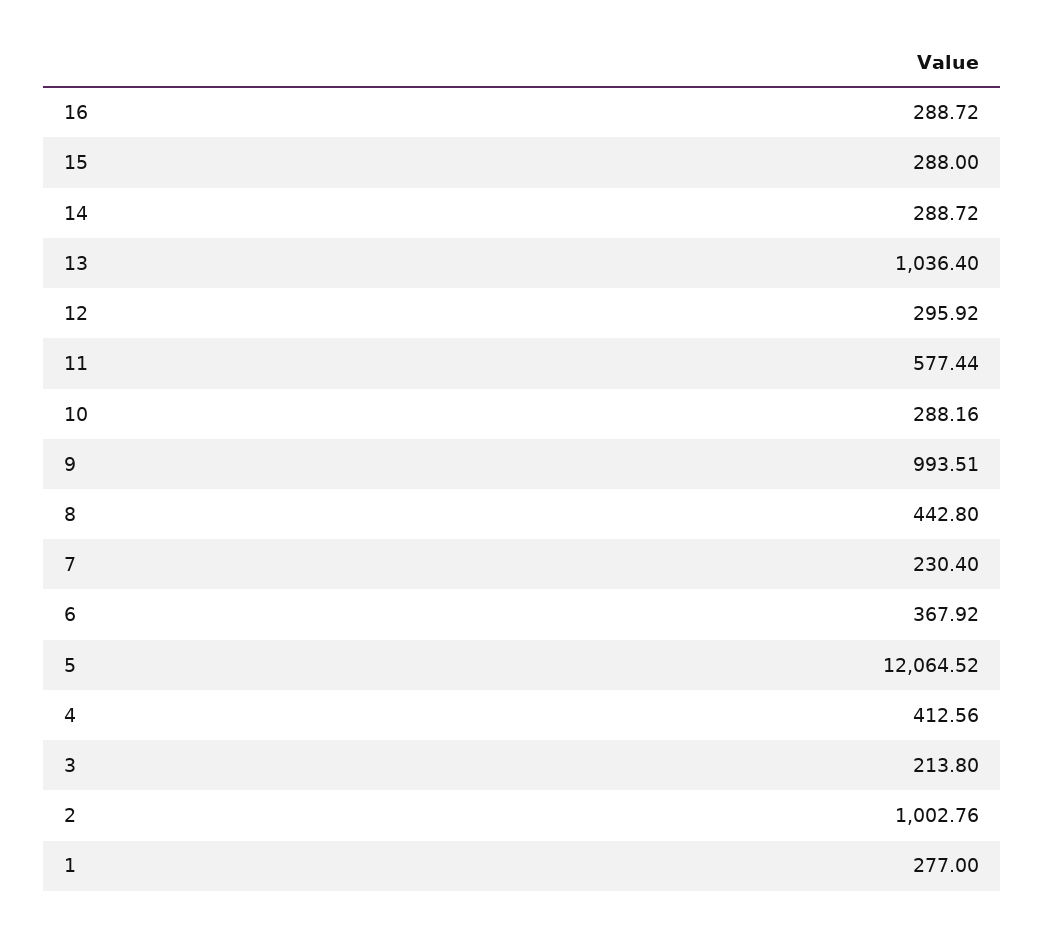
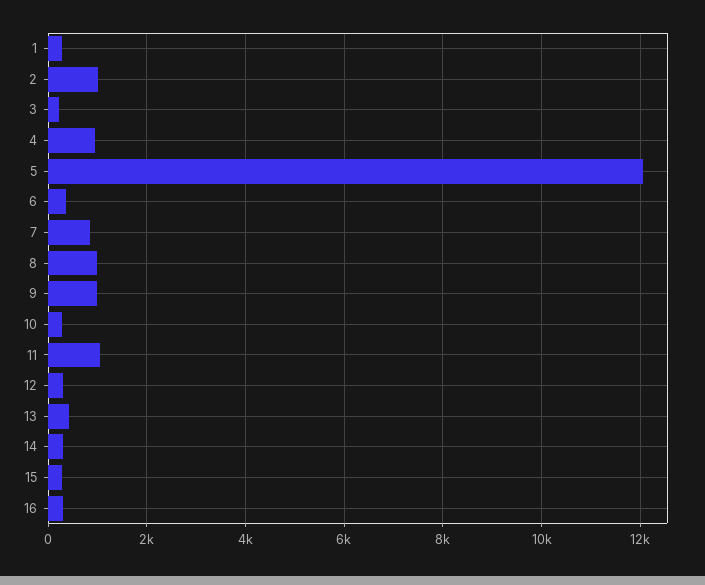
  {
    "16": 288.72,
    "15": 288,
    "14": 288.72,
-   "13": 1036.4,
+   "13": 400,
    "12": 295.92,
-   "11": 577.44,
+   "11": 1000,
    "10": 288.16,
    "9": 993.51,
-   "8": 442.8,
+   "8": 1000,
-   "7": 230.4,
+   "7": 800,
    "6": 367.92,
    "5": 12064.52,
-   "4": 412.56,
+   "4": 1000,
    "3": 213.8,
    "2": 1002.76,
    "1": 277
  }

